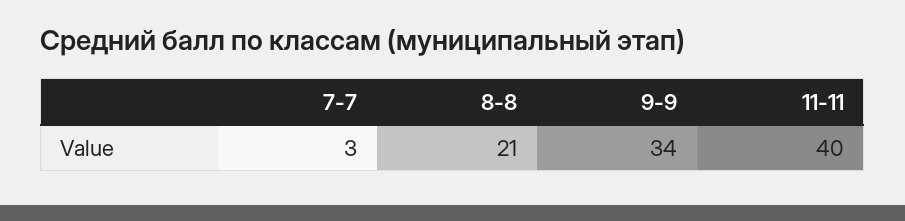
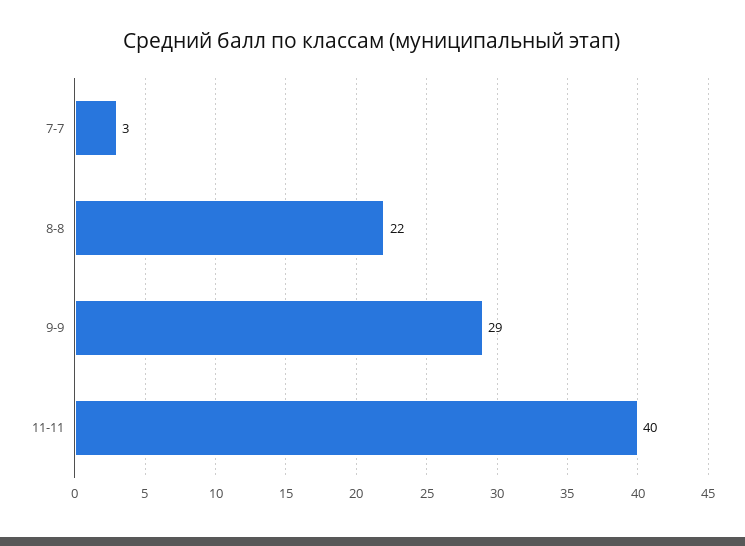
  {
    "7-7": 3,
-   "8-8": 21,
+   "8-8": 22,
-   "9-9": 34,
+   "9-9": 29,
    "11-11": 40
  }

